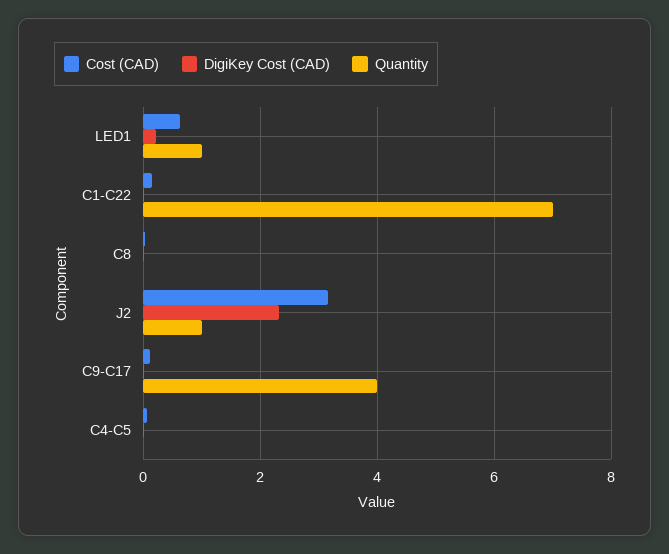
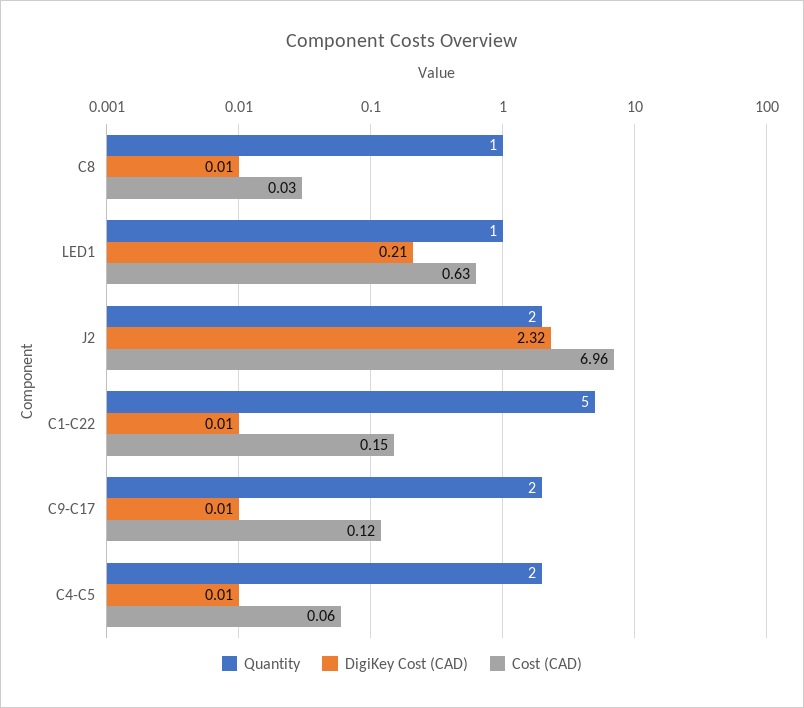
  {
    "Cost (CAD)": {
      "LED1": 0.63,
      "C1-C22": 0.15,
      "C8": 0.03,
-     "J2": 3.2,
+     "J2": 6.96,
      "C9-C17": 0.12,
      "C4-C5": 0.06
    },
    "DigiKey Cost (CAD)": {
      "LED1": 0.21,
      "C1-C22": 0.01,
      "C8": 0.01,
      "J2": 2.32,
      "C9-C17": 0.01,
      "C4-C5": 0.01
    },
    "Quantity": {
      "LED1": 1,
-     "C1-C22": 7,
+     "C1-C22": 5,
-     "C8": 0,
+     "C8": 1,
-     "J2": 1,
+     "J2": 2,
-     "C9-C17": 4,
+     "C9-C17": 2,
-     "C4-C5": 0
+     "C4-C5": 2
    }
  }

